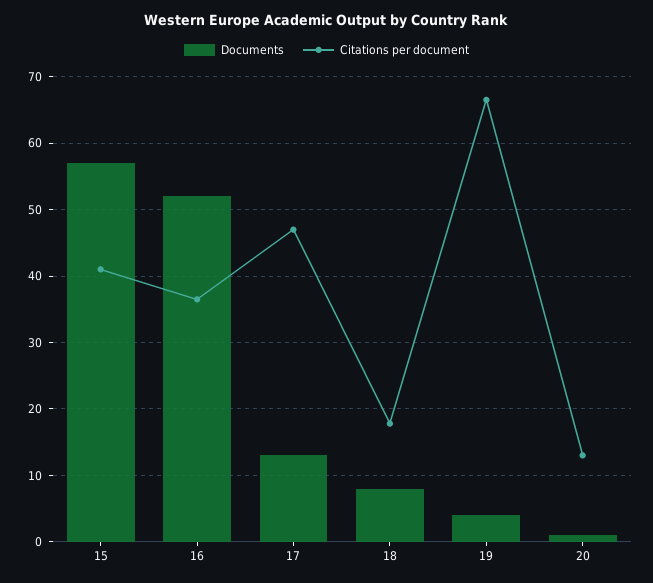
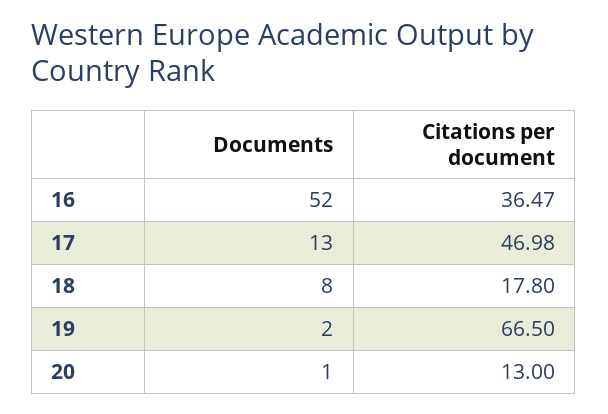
  {
    "Documents": {
-     "15": 57,
      "16": 52,
      "17": 13,
      "18": 8,
-     "19": 4,
+     "19": 2,
      "20": 1
    },
    "Citations per document": {
-     "15": 41,
      "16": 36.47,
      "17": 46.98,
      "18": 17.8,
      "19": 66.5,
      "20": 13
    }
  }

